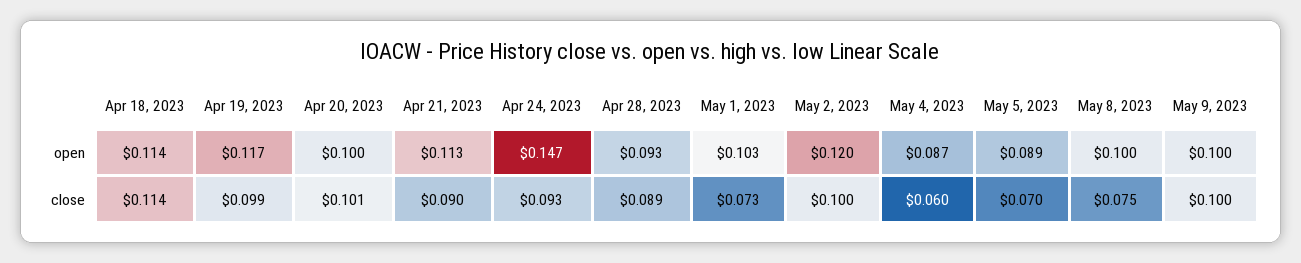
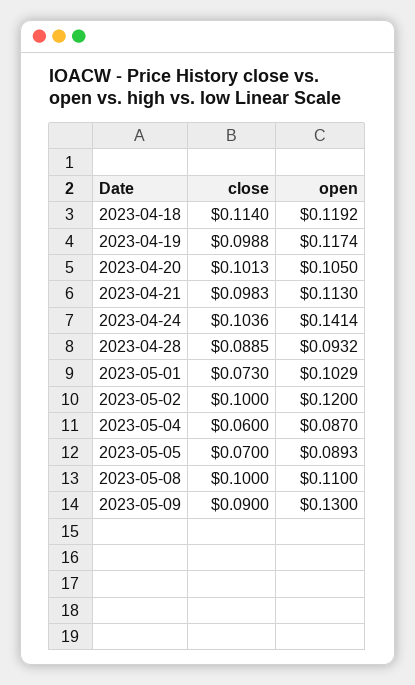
  {
    "Apr 18, 2023": {
-     "open": 0.114,
+     "open": 0.1192,
      "close": 0.114
    },
    "Apr 19, 2023": {
      "open": 0.1174,
      "close": 0.0988
    },
    "Apr 20, 2023": {
-     "open": 0.1,
+     "open": 0.105,
      "close": 0.1013
    },
    "Apr 21, 2023": {
      "open": 0.113,
-     "close": 0.09
+     "close": 0.0983
    },
    "Apr 24, 2023": {
-     "open": 0.147,
+     "open": 0.1414,
-     "close": 0.093
+     "close": 0.1036
    },
    "Apr 28, 2023": {
      "open": 0.0932,
      "close": 0.0885
    },
    "May 1, 2023": {
      "open": 0.1029,
      "close": 0.073
    },
    "May 2, 2023": {
      "open": 0.12,
      "close": 0.1
    },
    "May 4, 2023": {
      "open": 0.087,
      "close": 0.06
    },
    "May 5, 2023": {
      "open": 0.0893,
      "close": 0.07
    },
    "May 8, 2023": {
-     "open": 0.1,
+     "open": 0.11,
-     "close": 0.075
+     "close": 0.1
    },
    "May 9, 2023": {
-     "open": 0.1,
+     "open": 0.13,
-     "close": 0.1
+     "close": 0.09
    }
  }

